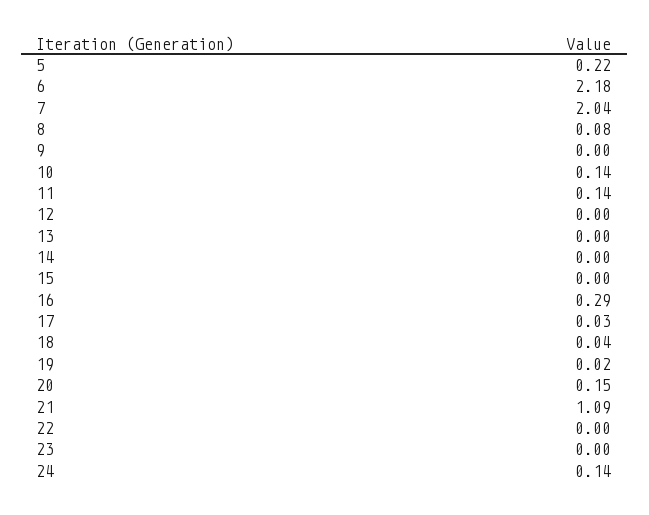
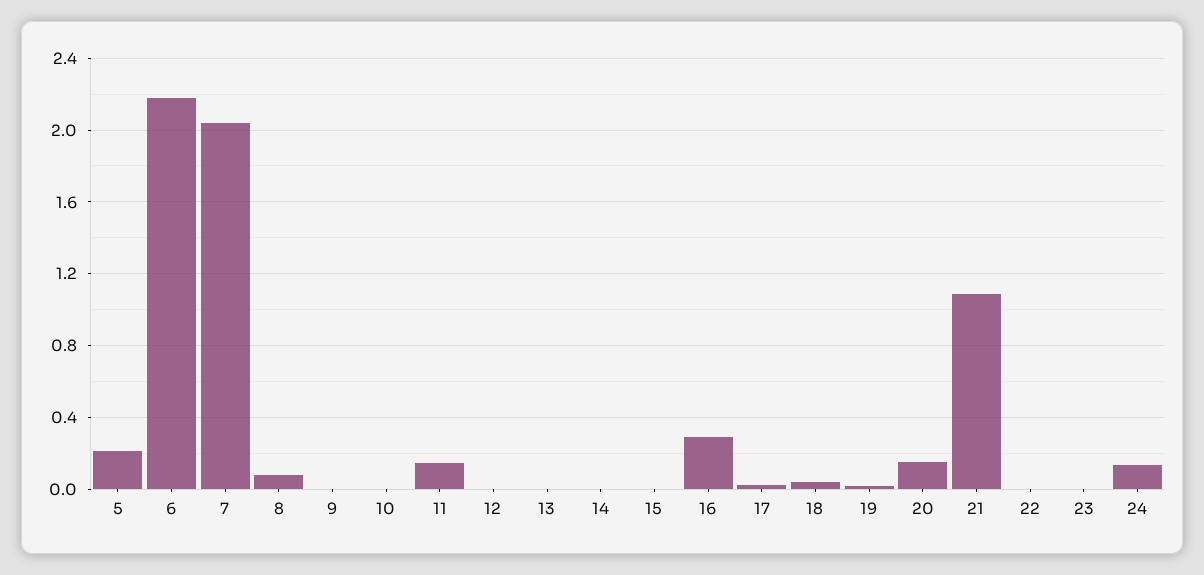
  {
    "5": 0.22,
    "6": 2.18,
    "7": 2.04,
    "8": 0.08,
    "9": 0,
-   "10": 0.14,
+   "10": 0,
    "11": 0.14,
    "12": 0,
    "13": 0,
    "14": 0,
    "15": 0,
    "16": 0.29,
    "17": 0.03,
    "18": 0.04,
    "19": 0.02,
    "20": 0.15,
    "21": 1.09,
    "22": 0,
    "23": 0,
    "24": 0.14
  }

